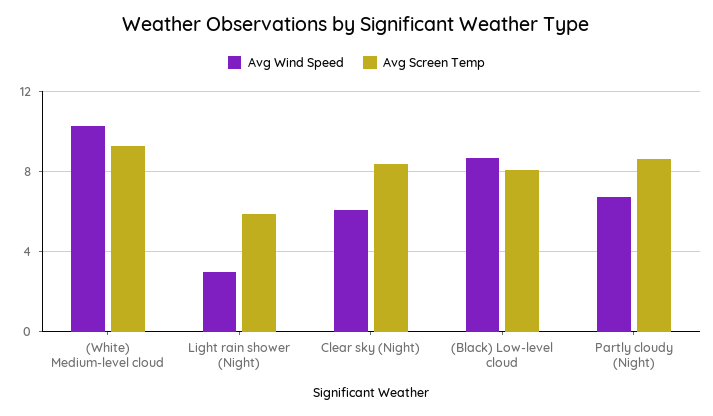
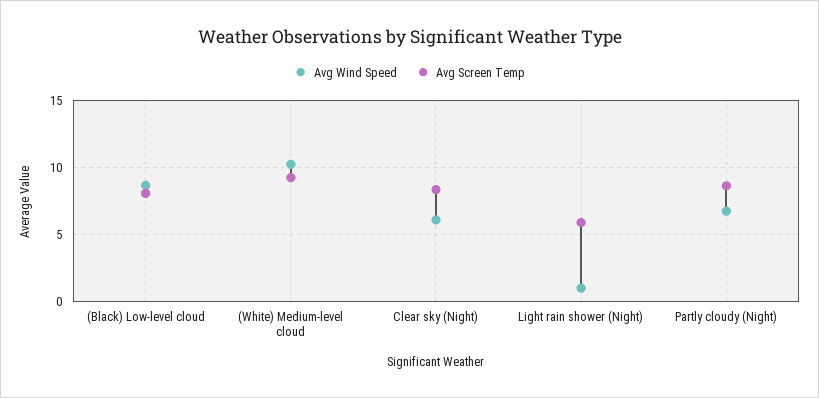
  {
    "Avg Wind Speed": {
      "(White) Medium-level cloud": 10.5,
-     "Light rain shower (Night)": 3,
+     "Light rain shower (Night)": 1,
      "Clear sky (Night)": 6,
      "(Black) Low-level cloud": 8.5,
      "Partly cloudy (Night)": 7
    },
    "Avg Screen Temp": {
      "(White) Medium-level cloud": 9.5,
      "Light rain shower (Night)": 6,
      "Clear sky (Night)": 8.5,
      "(Black) Low-level cloud": 8,
      "Partly cloudy (Night)": 8.5
    }
  }

